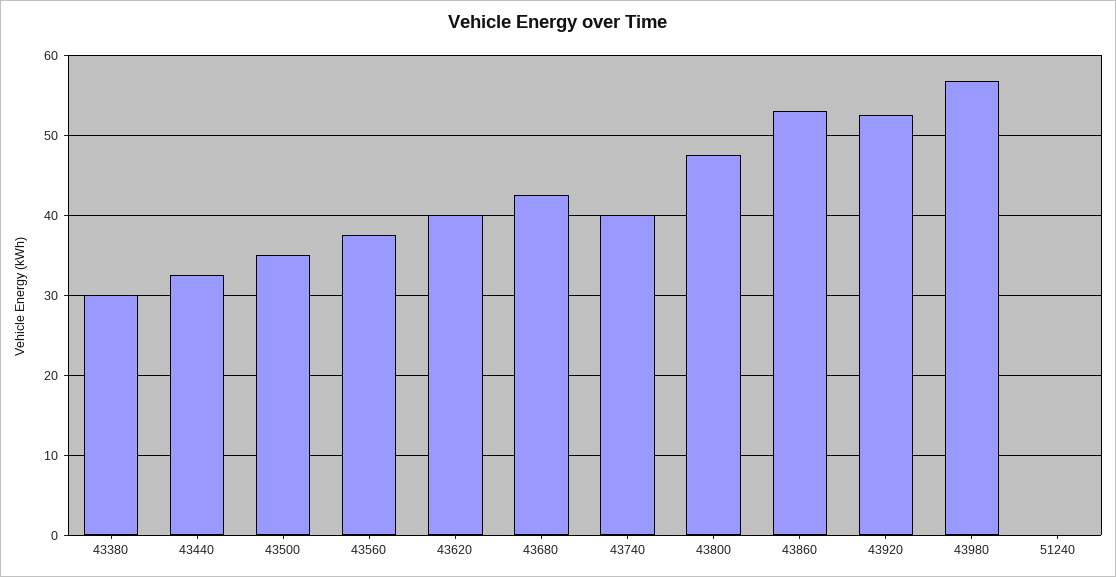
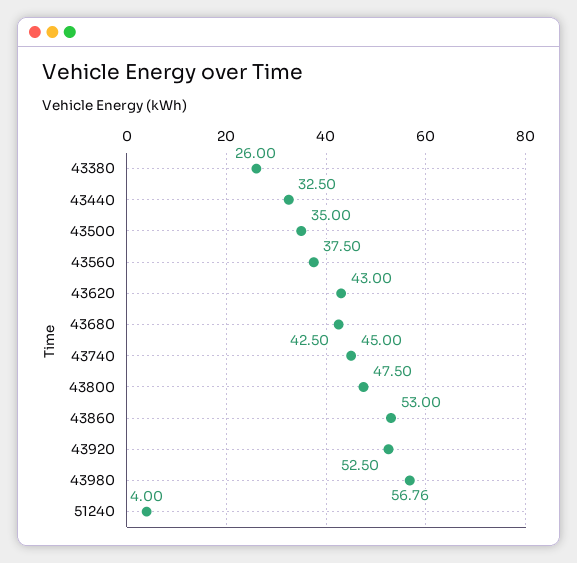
  {
-   "43380": 30,
+   "43380": 26,
    "43440": 32.5,
    "43500": 35,
    "43560": 37.5,
-   "43620": 40,
+   "43620": 43,
    "43680": 42.5,
-   "43740": 40,
+   "43740": 45,
    "43800": 47.5,
    "43860": 53,
    "43920": 52.5,
    "43980": 56.76,
-   "51240": 0
+   "51240": 4
  }

